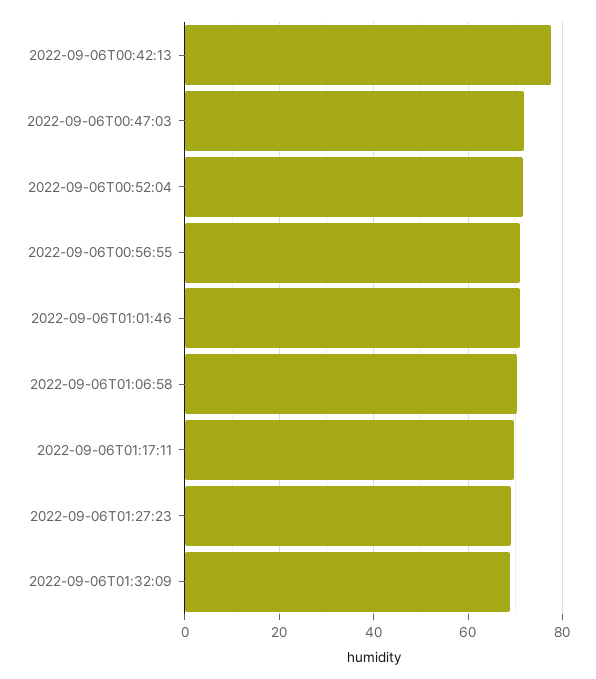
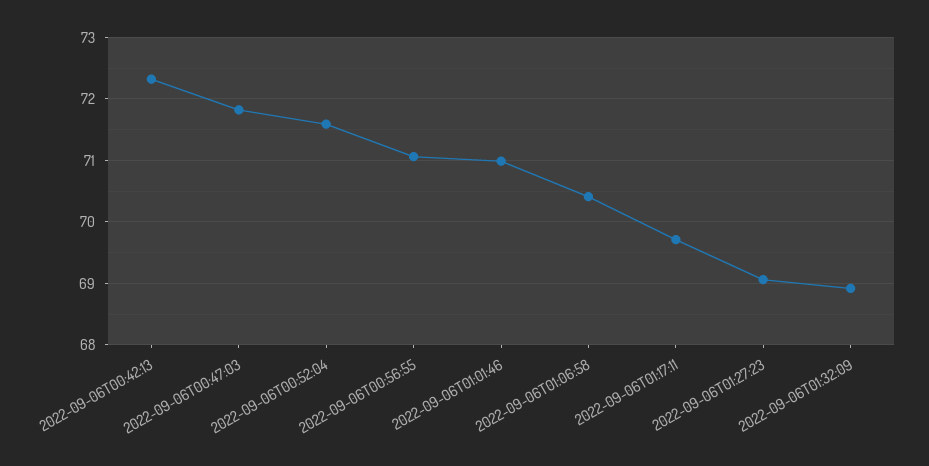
  {
-   "2022-09-06T00:42:13": 78,
+   "2022-09-06T00:42:13": 72.3,
    "2022-09-06T00:47:03": 71.8,
    "2022-09-06T00:52:04": 71.6,
    "2022-09-06T00:56:55": 71.1,
    "2022-09-06T01:01:46": 71,
    "2022-09-06T01:06:58": 70.4,
    "2022-09-06T01:17:11": 69.7,
    "2022-09-06T01:27:23": 69.1,
    "2022-09-06T01:32:09": 68.9
  }

